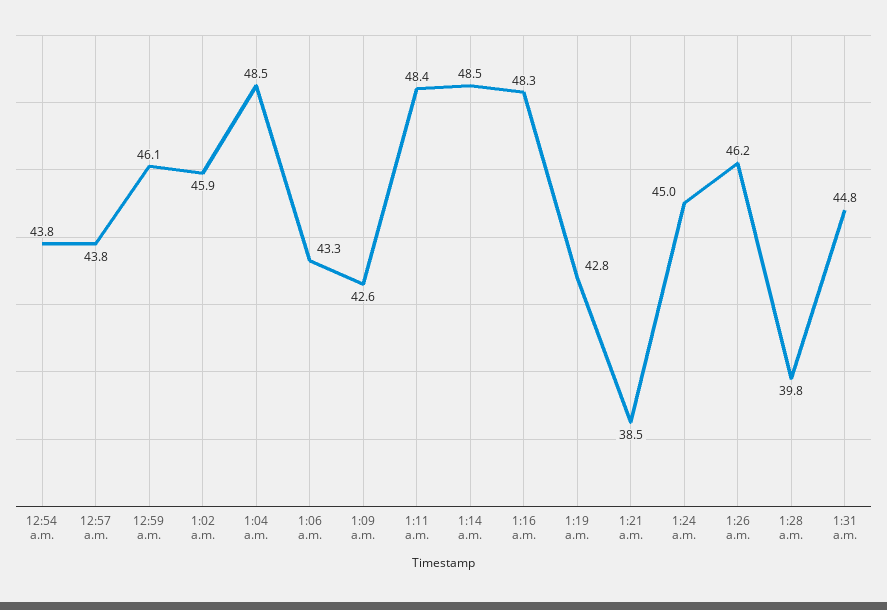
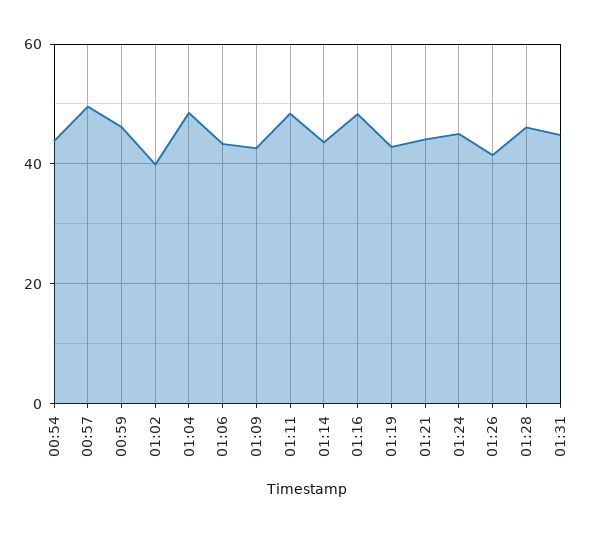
  {
    "12:54 a.m.": 43.8,
-   "12:57 a.m.": 43.8,
+   "12:57 a.m.": 50,
    "12:59 a.m.": 46.1,
-   "1:02 a.m.": 45.9,
+   "1:02 a.m.": 40,
    "1:04 a.m.": 48.5,
    "1:06 a.m.": 43.3,
    "1:09 a.m.": 42.6,
    "1:11 a.m.": 48.4,
-   "1:14 a.m.": 48.5,
+   "1:14 a.m.": 44,
    "1:16 a.m.": 48.3,
    "1:19 a.m.": 42.8,
-   "1:21 a.m.": 38.5,
+   "1:21 a.m.": 44,
    "1:24 a.m.": 45,
-   "1:26 a.m.": 46.2,
+   "1:26 a.m.": 42,
-   "1:28 a.m.": 39.8,
+   "1:28 a.m.": 46,
    "1:31 a.m.": 44.8
  }

